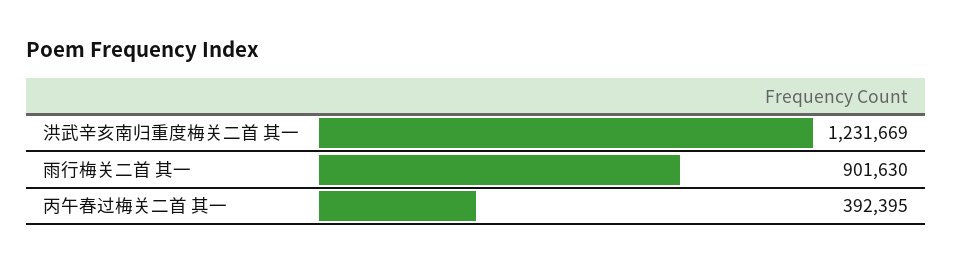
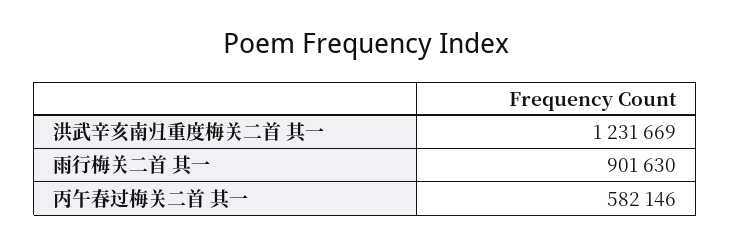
  {
    "洪武辛亥南归重度梅关二首 其一": 1231669,
    "雨行梅关二首 其一": 901630,
-   "丙午春过梅关二首 其一": 392395
+   "丙午春过梅关二首 其一": 582146
  }

